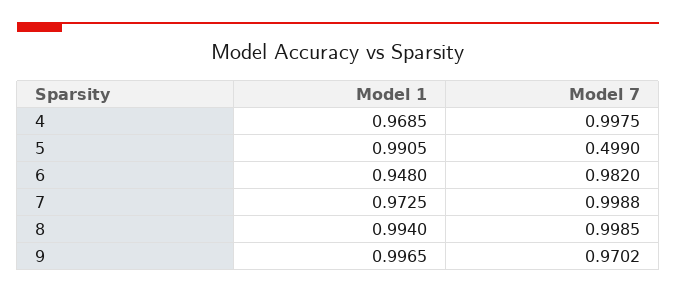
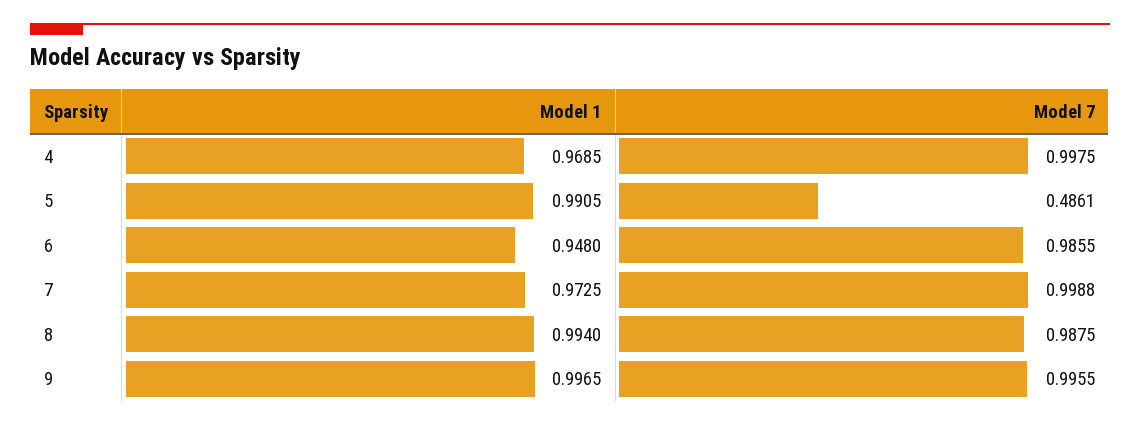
  {
    "Model 1": {
      "4": 0.9685,
      "5": 0.9905,
      "6": 0.948,
      "7": 0.9725,
      "8": 0.994,
      "9": 0.9965
    },
    "Model 7": {
      "4": 0.9975,
-     "5": 0.499,
+     "5": 0.4861,
-     "6": 0.982,
+     "6": 0.9855,
      "7": 0.9988,
-     "8": 0.9985,
+     "8": 0.9875,
-     "9": 0.9702
+     "9": 0.9955
    }
  }

